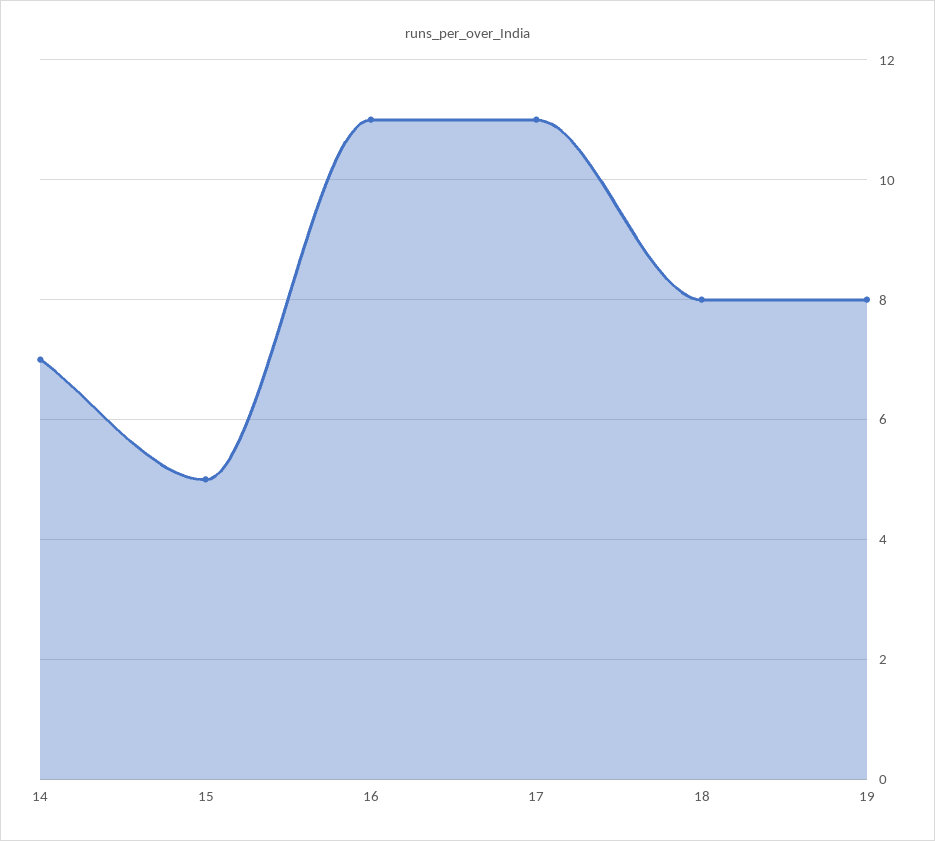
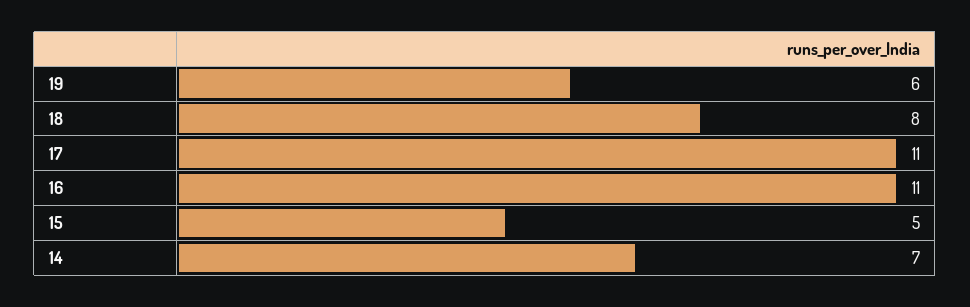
  {
    "14": 7,
    "15": 5,
    "16": 11,
    "17": 11,
    "18": 8,
-   "19": 8
+   "19": 6
  }

